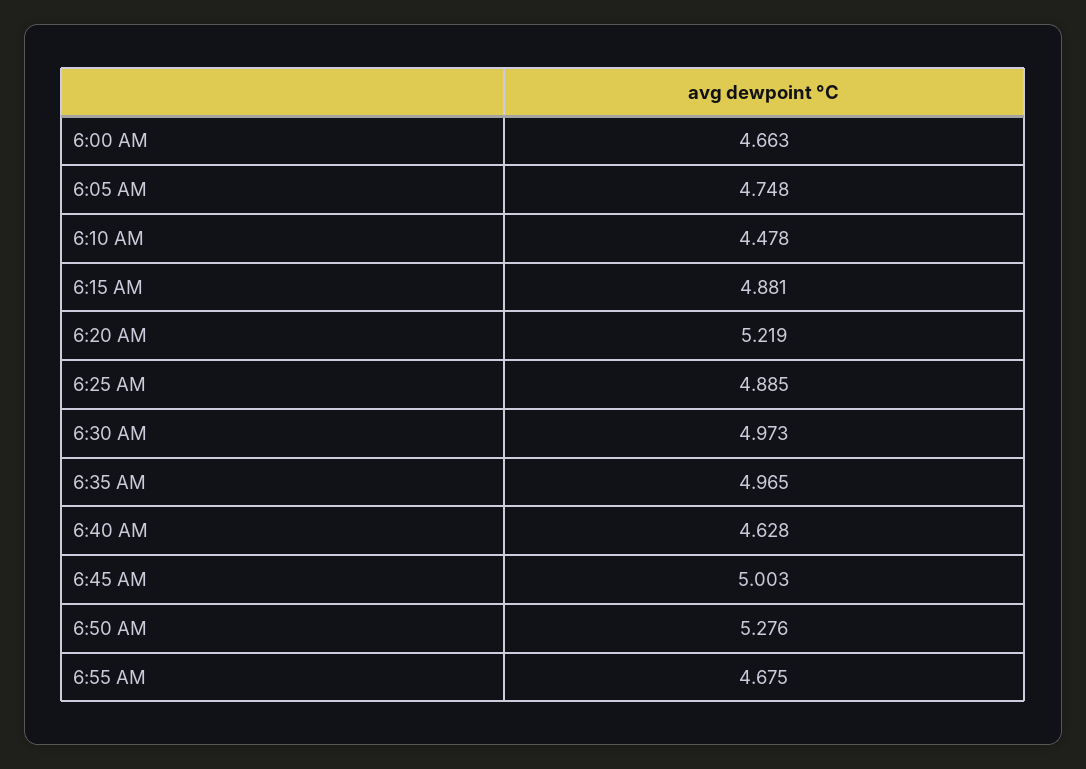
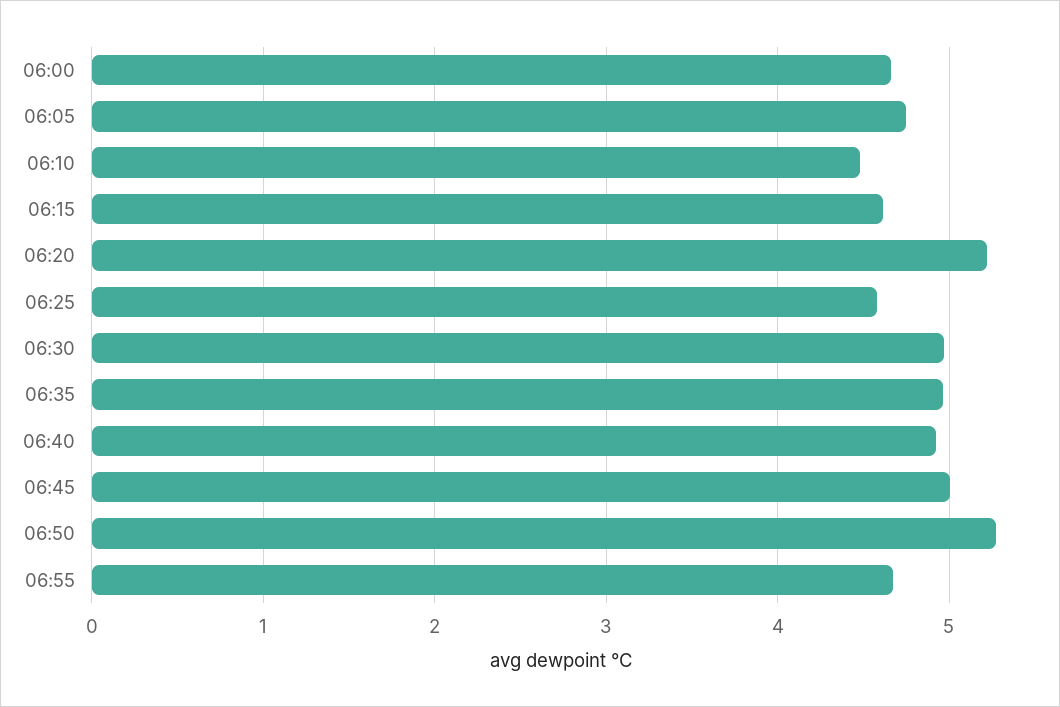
  {
    "6:00 AM": 4.663,
    "6:05 AM": 4.748,
    "6:10 AM": 4.478,
-   "6:15 AM": 4.881,
+   "6:15 AM": 4.6,
    "6:20 AM": 5.219,
-   "6:25 AM": 4.885,
+   "6:25 AM": 4.6,
    "6:30 AM": 4.973,
    "6:35 AM": 4.965,
-   "6:40 AM": 4.628,
+   "6:40 AM": 4.9,
    "6:45 AM": 5.003,
    "6:50 AM": 5.276,
    "6:55 AM": 4.675
  }

